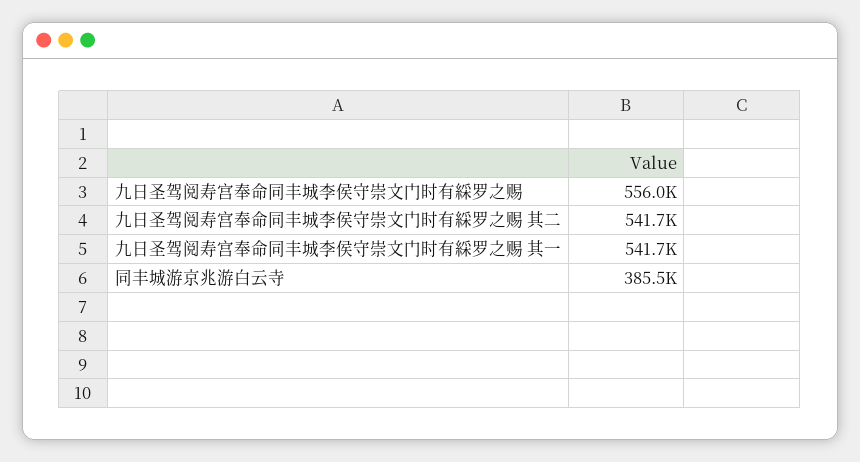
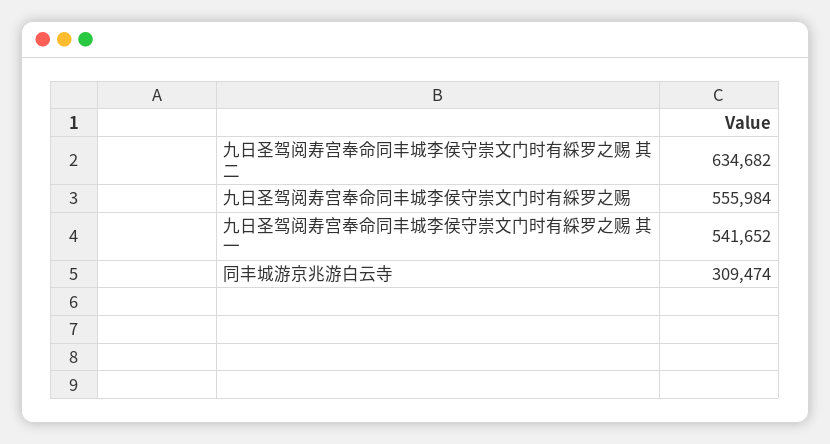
  {
    "九日圣驾阅寿宫奉命同丰城李侯守崇文门时有綵罗之赐": 555984,
-   "九日圣驾阅寿宫奉命同丰城李侯守崇文门时有綵罗之赐 其二": 541700,
+   "九日圣驾阅寿宫奉命同丰城李侯守崇文门时有綵罗之赐 其二": 634682,
    "九日圣驾阅寿宫奉命同丰城李侯守崇文门时有綵罗之赐 其一": 541652,
-   "同丰城游京兆游白云寺": 385500
+   "同丰城游京兆游白云寺": 309474
  }

